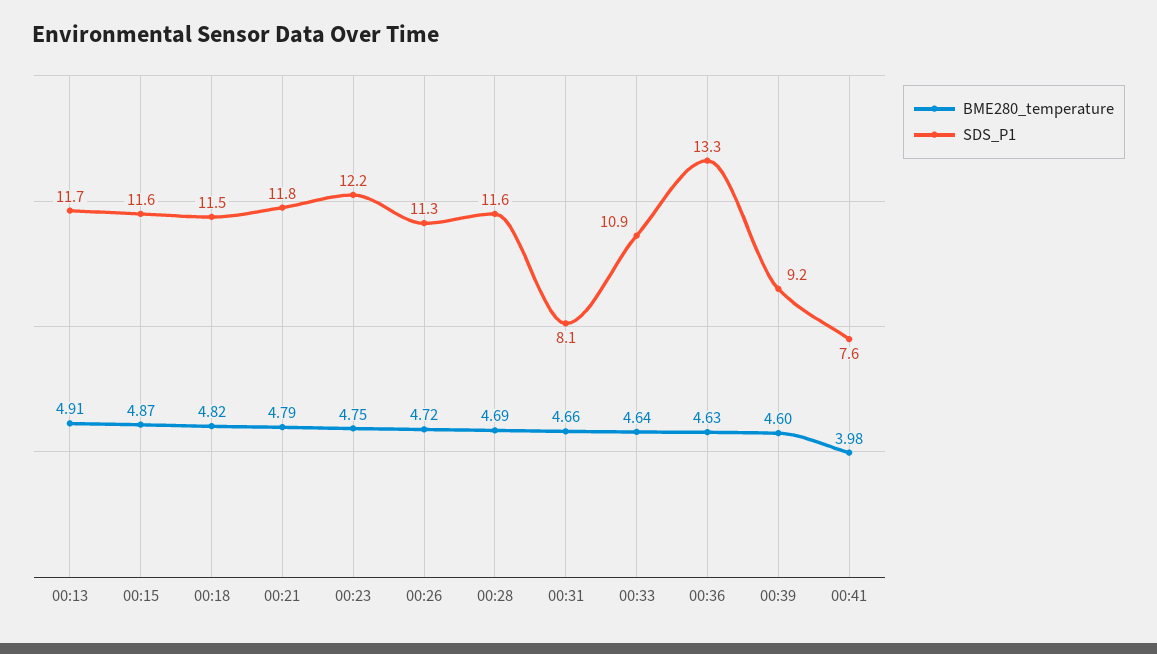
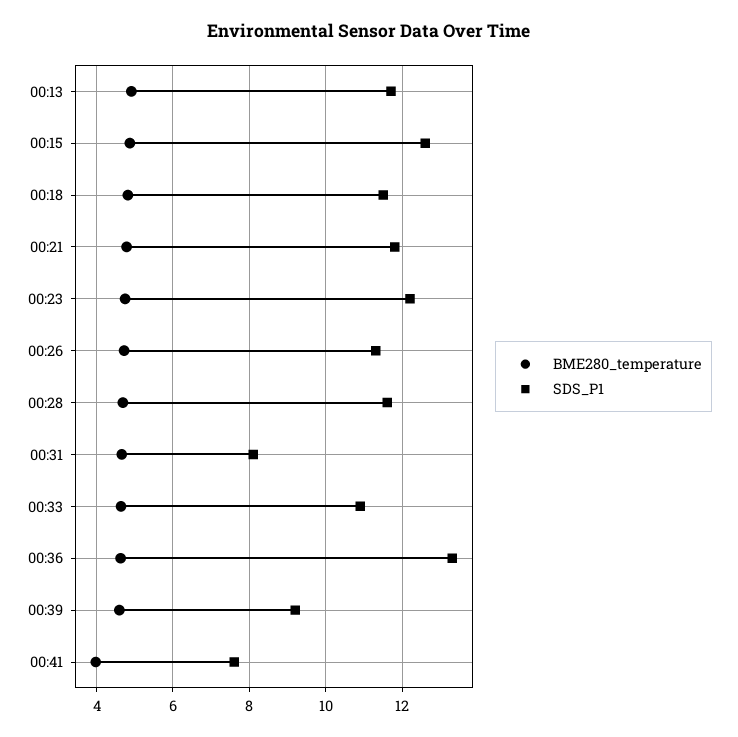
  {
    "BME280_temperature": {
      "00:13": 4.91,
      "00:15": 4.87,
      "00:18": 4.82,
      "00:21": 4.79,
      "00:23": 4.75,
      "00:26": 4.72,
      "00:28": 4.69,
      "00:31": 4.66,
      "00:33": 4.64,
      "00:36": 4.63,
      "00:39": 4.6,
      "00:41": 3.98
    },
    "SDS_P1": {
      "00:13": 11.7,
-     "00:15": 11.6,
+     "00:15": 12.6,
      "00:18": 11.5,
      "00:21": 11.8,
      "00:23": 12.2,
      "00:26": 11.3,
      "00:28": 11.6,
      "00:31": 8.1,
      "00:33": 10.9,
      "00:36": 13.3,
      "00:39": 9.2,
      "00:41": 7.6
    }
  }

